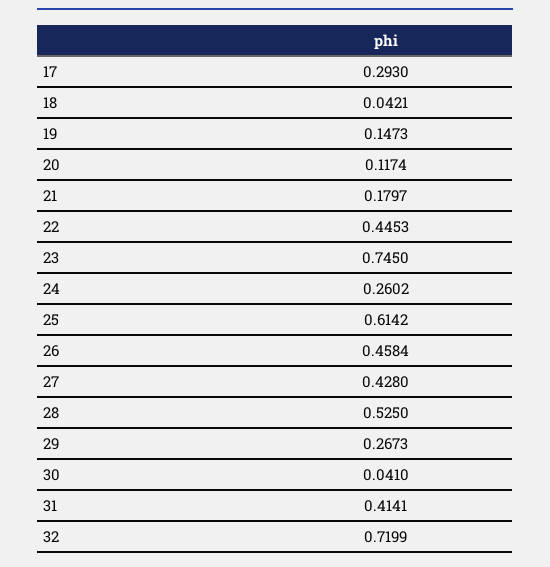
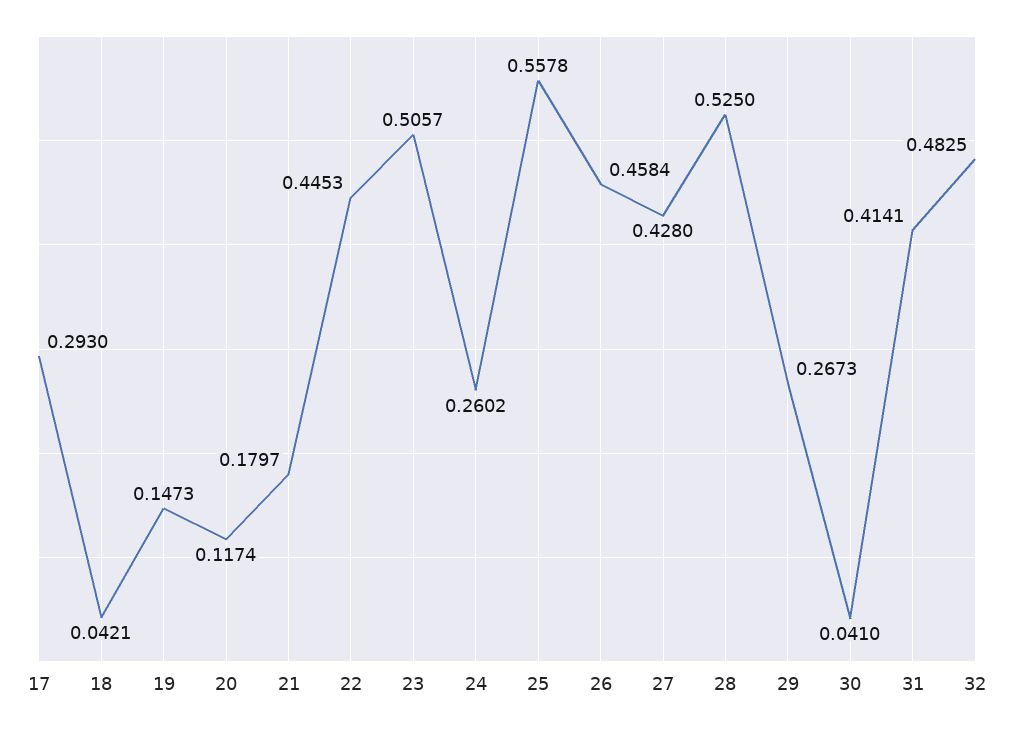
  {
    "17": 0.293,
    "18": 0.0421,
    "19": 0.1473,
    "20": 0.1174,
    "21": 0.1797,
    "22": 0.4453,
-   "23": 0.745,
+   "23": 0.5057,
    "24": 0.2602,
-   "25": 0.6142,
+   "25": 0.5578,
    "26": 0.4584,
    "27": 0.428,
    "28": 0.525,
    "29": 0.2673,
    "30": 0.041,
    "31": 0.4141,
-   "32": 0.7199
+   "32": 0.4825
  }

